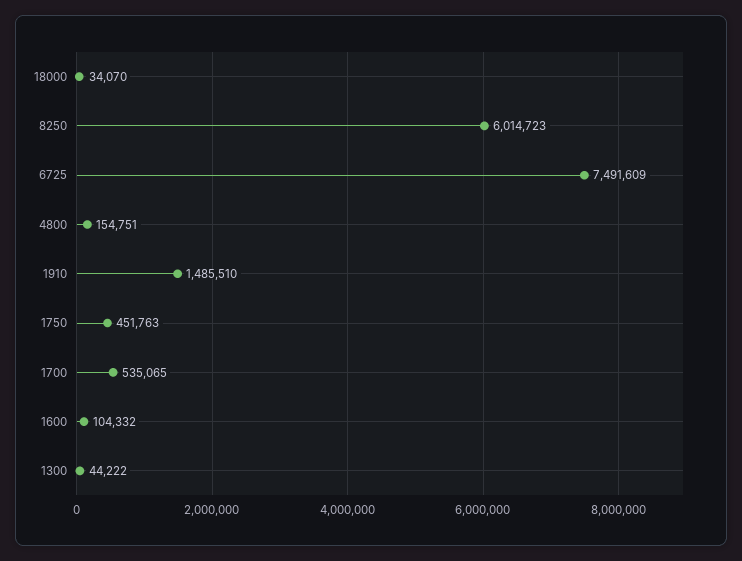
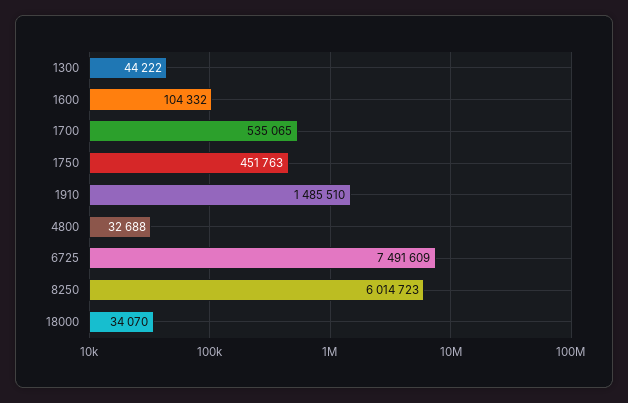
  {
    "18000": 34070,
    "8250": 6014723,
    "6725": 7491609,
-   "4800": 154751,
+   "4800": 32688,
    "1910": 1485510,
    "1750": 451763,
    "1700": 535065,
    "1600": 104332,
    "1300": 44222
  }

